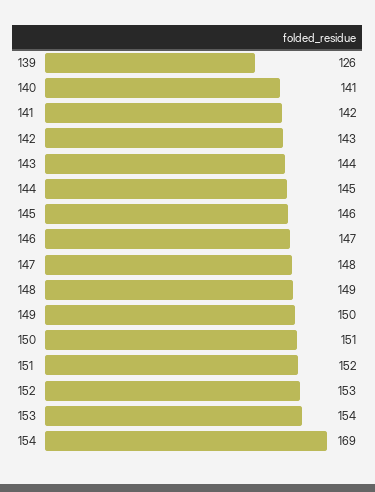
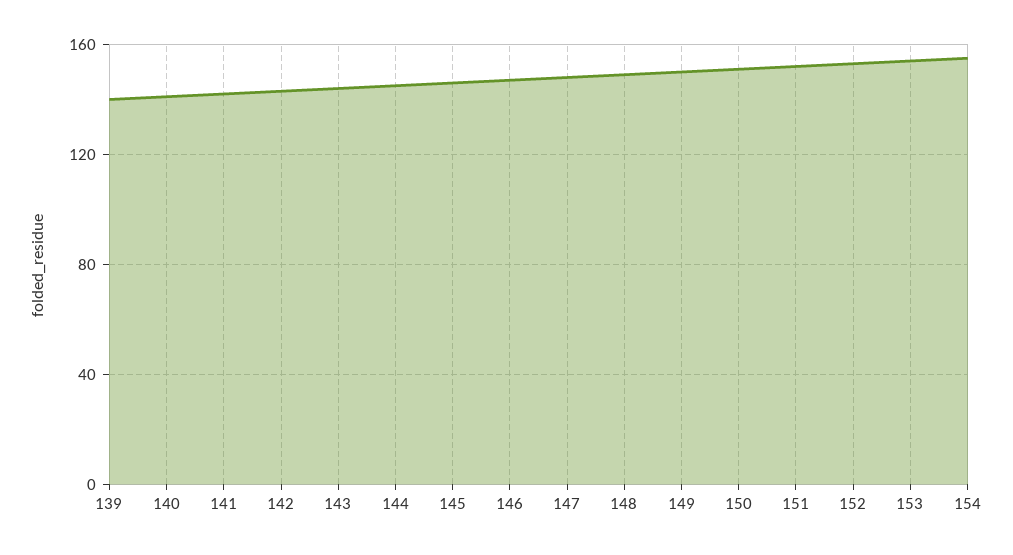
  {
-   "139": 126,
+   "139": 140,
    "140": 141,
    "141": 142,
    "142": 143,
    "143": 144,
    "144": 145,
    "145": 146,
    "146": 147,
    "147": 148,
    "148": 149,
    "149": 150,
    "150": 151,
    "151": 152,
    "152": 153,
    "153": 154,
-   "154": 169
+   "154": 155
  }

